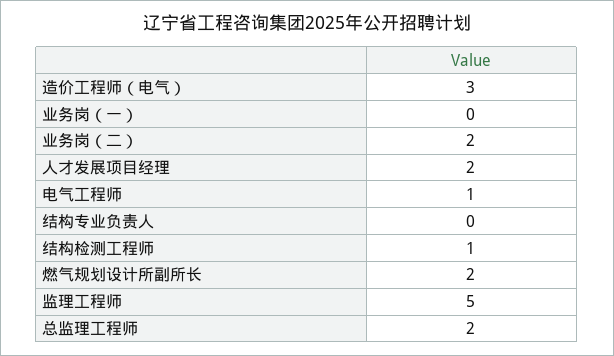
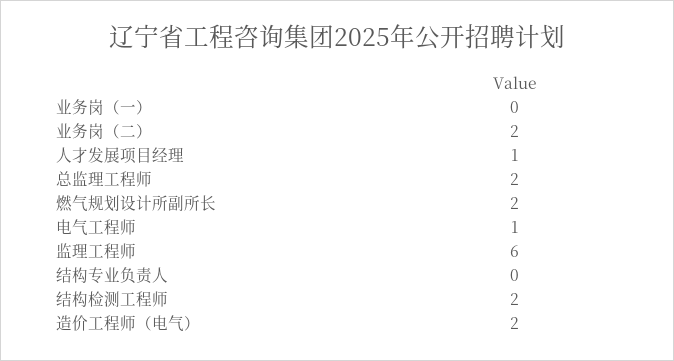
  {
-   "造价工程师（电气）": 3,
+   "造价工程师（电气）": 2,
    "业务岗（一）": 0,
    "业务岗（二）": 2,
-   "人才发展项目经理": 2,
+   "人才发展项目经理": 1,
    "电气工程师": 1,
    "结构专业负责人": 0,
-   "结构检测工程师": 1,
+   "结构检测工程师": 2,
    "燃气规划设计所副所长": 2,
-   "监理工程师": 5,
+   "监理工程师": 6,
    "总监理工程师": 2
  }

